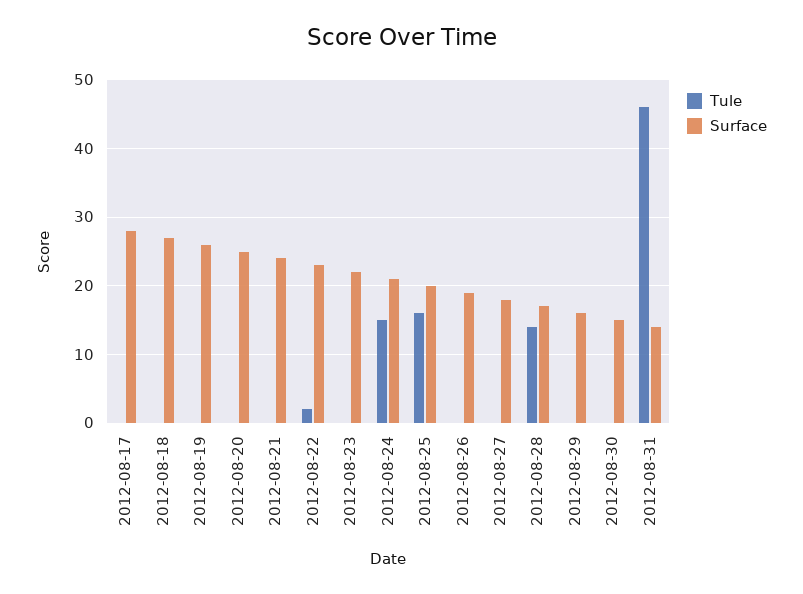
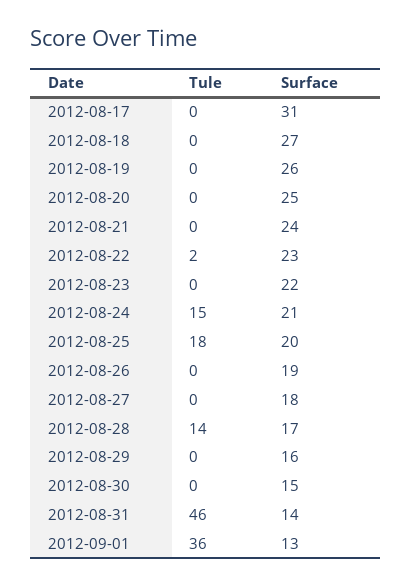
  {
    "Tule": {
      "2012-08-17": 0,
      "2012-08-18": 0,
      "2012-08-19": 0,
      "2012-08-20": 0,
      "2012-08-21": 0,
      "2012-08-22": 2,
      "2012-08-23": 0,
      "2012-08-24": 15,
-     "2012-08-25": 16,
+     "2012-08-25": 18,
      "2012-08-26": 0,
      "2012-08-27": 0,
      "2012-08-28": 14,
      "2012-08-29": 0,
      "2012-08-30": 0,
-     "2012-08-31": 46
+     "2012-08-31": 46,
+     "2012-09-01": 36
    },
    "Surface": {
-     "2012-08-17": 28,
+     "2012-08-17": 31,
      "2012-08-18": 27,
      "2012-08-19": 26,
      "2012-08-20": 25,
      "2012-08-21": 24,
      "2012-08-22": 23,
      "2012-08-23": 22,
      "2012-08-24": 21,
      "2012-08-25": 20,
      "2012-08-26": 19,
      "2012-08-27": 18,
      "2012-08-28": 17,
      "2012-08-29": 16,
      "2012-08-30": 15,
-     "2012-08-31": 14
+     "2012-08-31": 14,
+     "2012-09-01": 13
    }
  }

